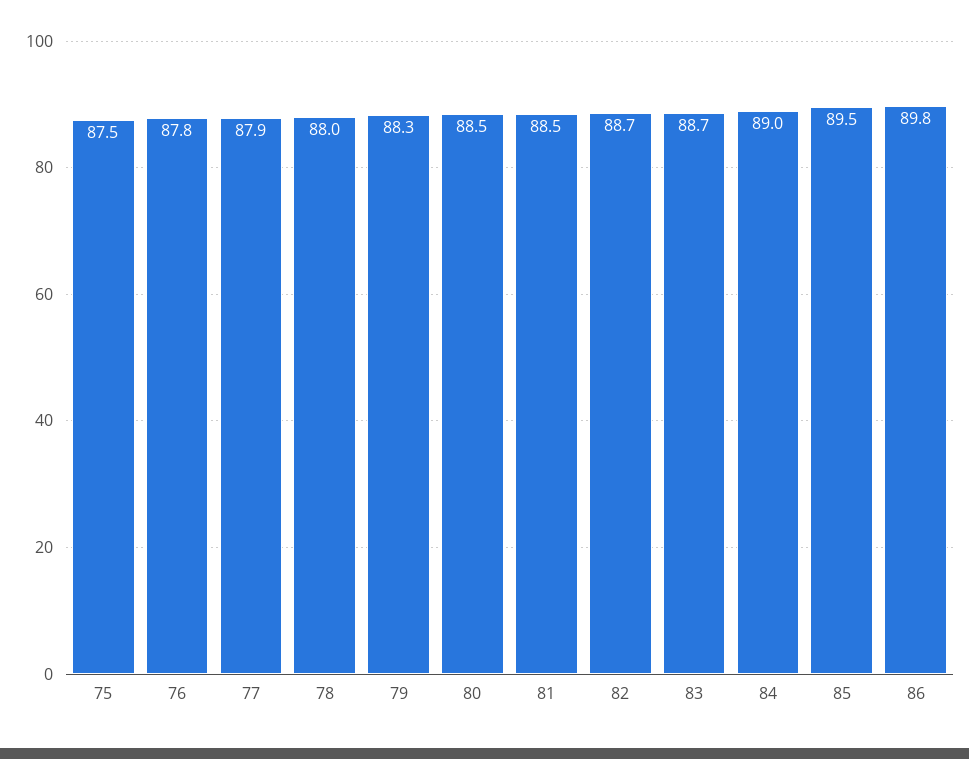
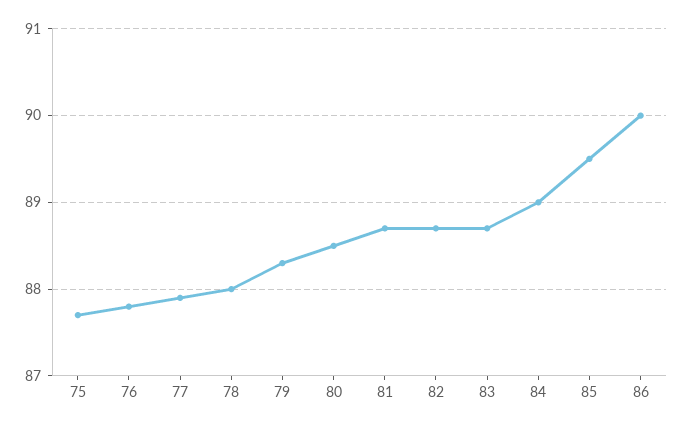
  {
-   "75": 87.5,
+   "75": 87.7,
    "76": 87.8,
    "77": 87.9,
    "78": 88,
    "79": 88.3,
    "80": 88.5,
-   "81": 88.5,
+   "81": 88.7,
    "82": 88.7,
    "83": 88.7,
    "84": 89,
    "85": 89.5,
-   "86": 89.8
+   "86": 90
  }

